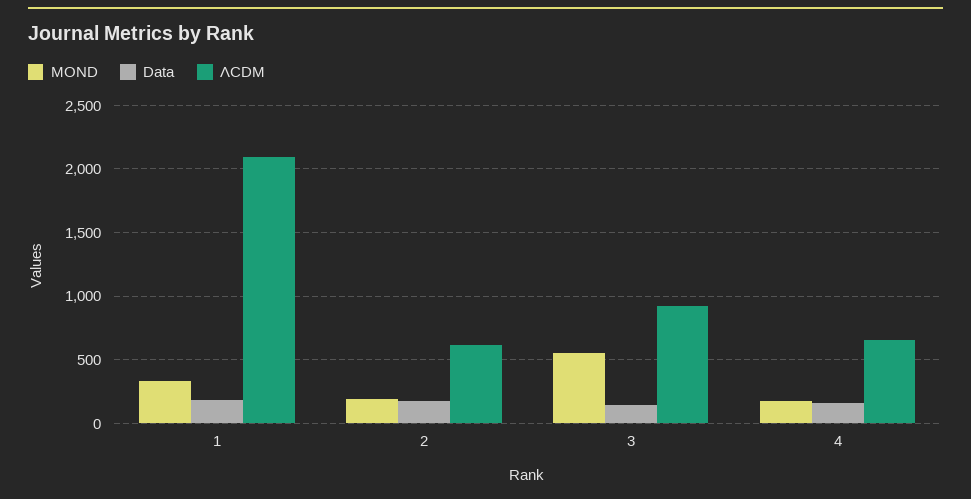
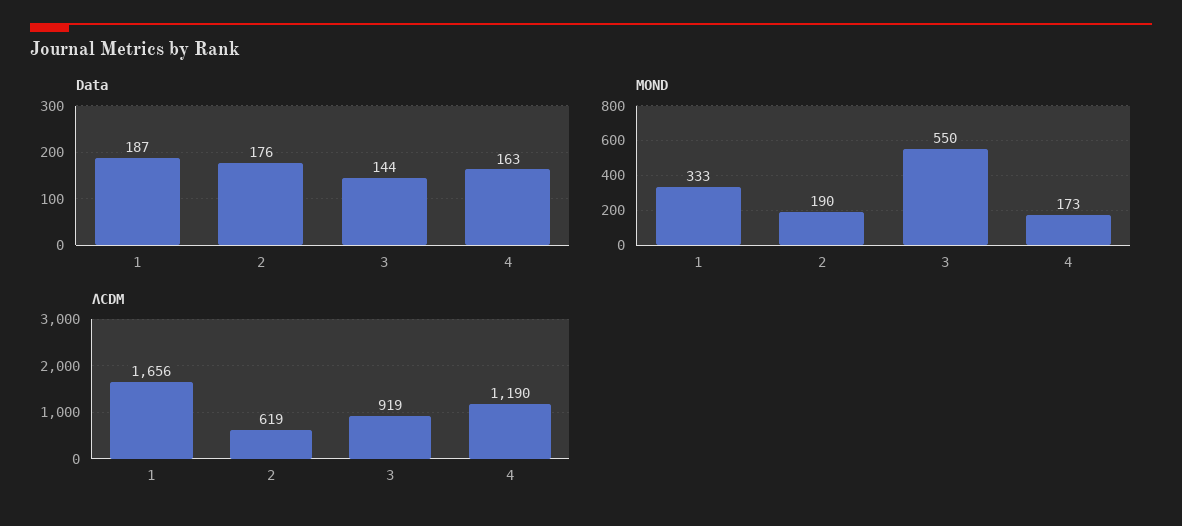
  {
    "MOND": {
      "1": 333,
      "2": 190,
      "3": 550,
      "4": 173
    },
    "Data": {
      "1": 187,
      "2": 176,
      "3": 144,
      "4": 163
    },
    "ΛCDM": {
-     "1": 2100,
+     "1": 1656,
      "2": 619,
      "3": 919,
-     "4": 650
+     "4": 1190
    }
  }

